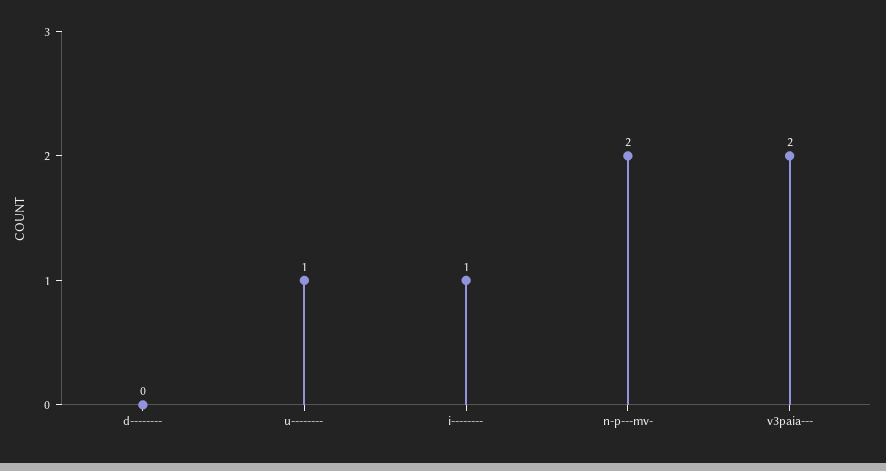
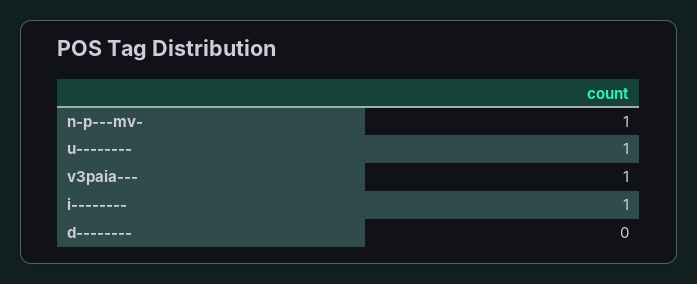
  {
    "d--------": 0,
    "u--------": 1,
    "i--------": 1,
-   "n-p---mv-": 2,
+   "n-p---mv-": 1,
-   "v3paia---": 2
+   "v3paia---": 1
  }

